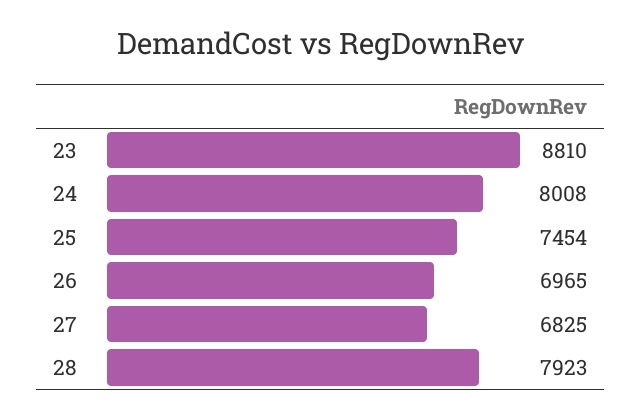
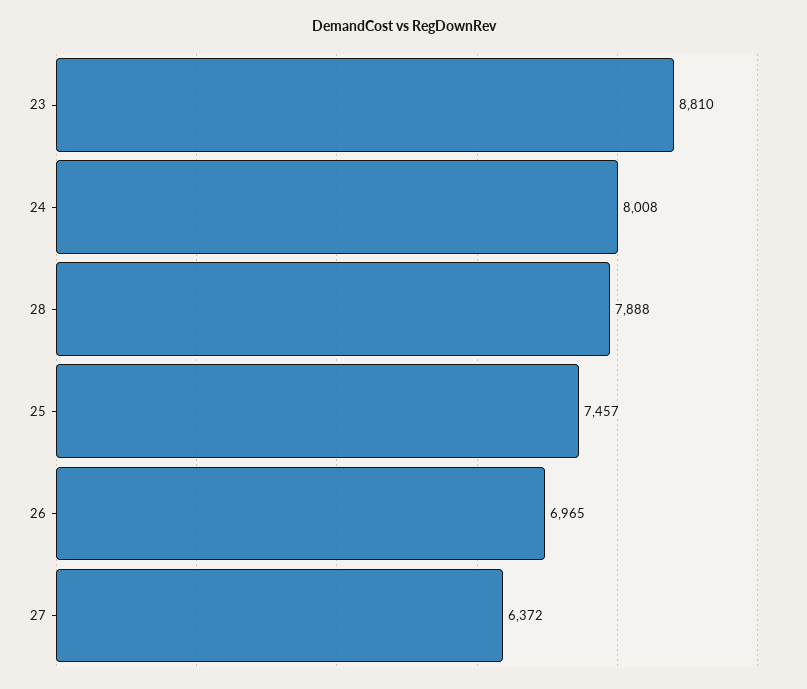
  {
    "23": 8810,
    "24": 8008,
-   "25": 7454,
+   "25": 7457,
    "26": 6965,
-   "27": 6825,
+   "27": 6372,
-   "28": 7923
+   "28": 7888
  }

